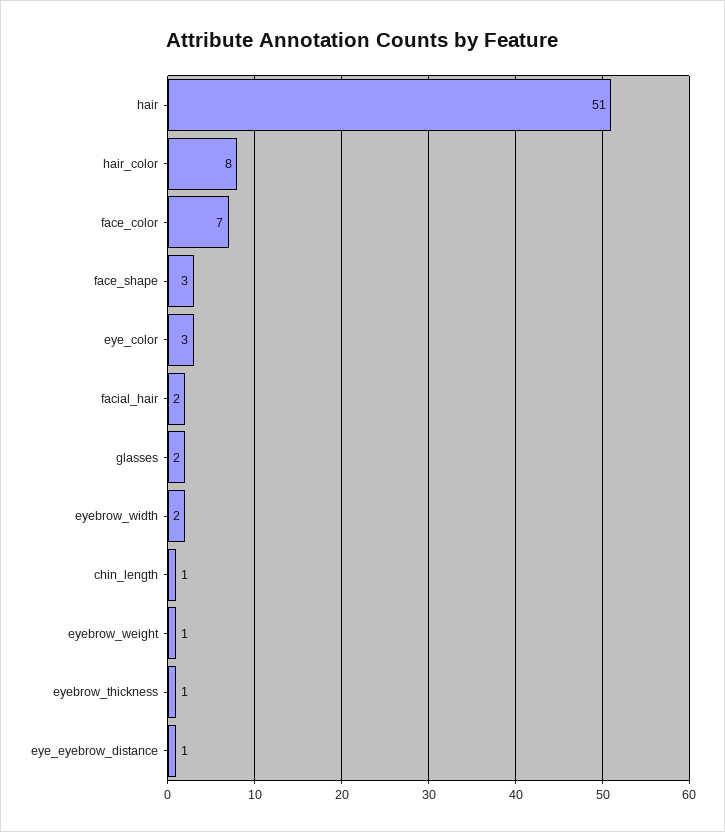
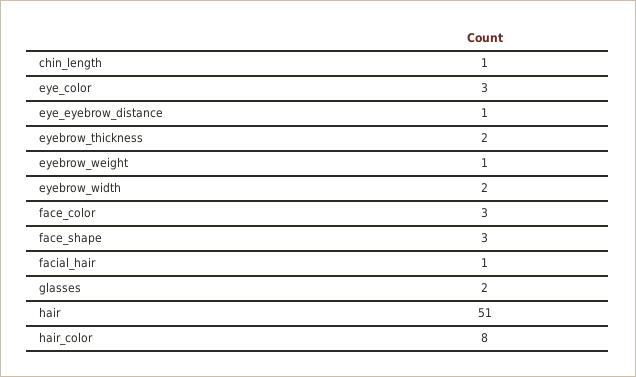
  {
    "hair": 51,
    "hair_color": 8,
-   "face_color": 7,
+   "face_color": 3,
    "face_shape": 3,
    "eye_color": 3,
-   "facial_hair": 2,
+   "facial_hair": 1,
    "glasses": 2,
    "eyebrow_width": 2,
    "chin_length": 1,
    "eyebrow_weight": 1,
-   "eyebrow_thickness": 1,
+   "eyebrow_thickness": 2,
    "eye_eyebrow_distance": 1
  }

